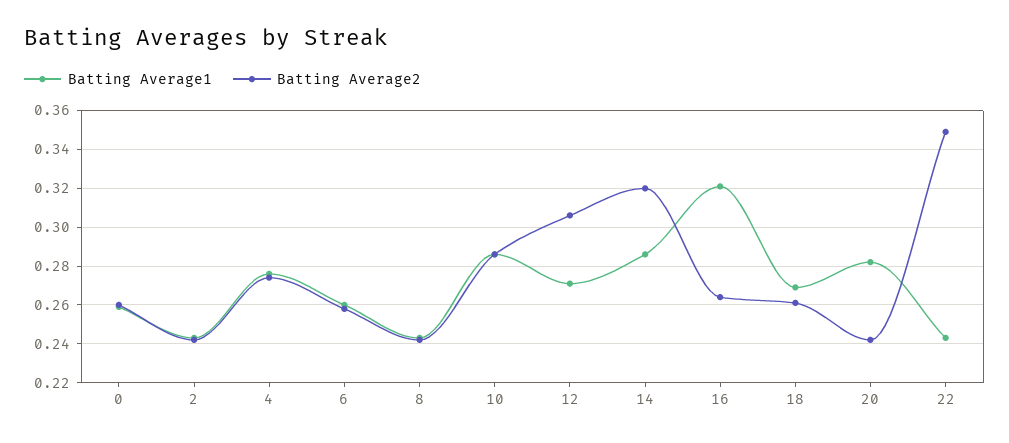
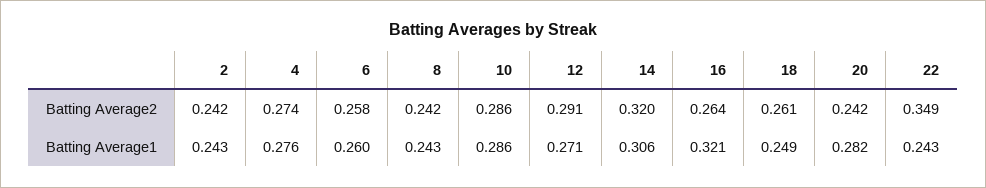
  {
    "Batting Average1": {
-     "0": 0.26,
      "2": 0.243,
      "4": 0.276,
      "6": 0.26,
      "8": 0.243,
      "10": 0.286,
      "12": 0.271,
-     "14": 0.285,
+     "14": 0.306,
      "16": 0.321,
-     "18": 0.27,
+     "18": 0.249,
      "20": 0.282,
      "22": 0.243
    },
    "Batting Average2": {
-     "0": 0.26,
      "2": 0.242,
      "4": 0.274,
      "6": 0.258,
      "8": 0.242,
      "10": 0.286,
-     "12": 0.305,
+     "12": 0.291,
      "14": 0.32,
      "16": 0.264,
      "18": 0.261,
      "20": 0.242,
      "22": 0.349
    }
  }

